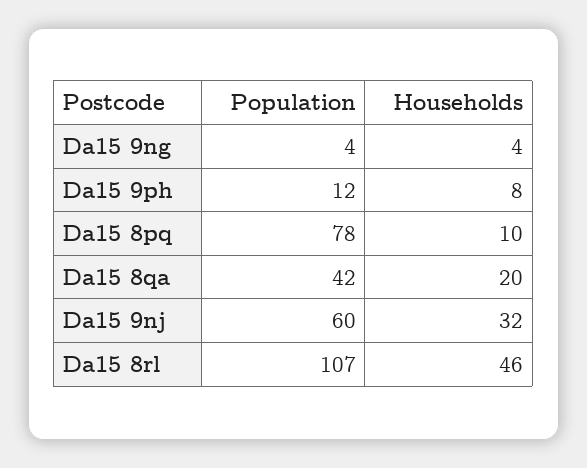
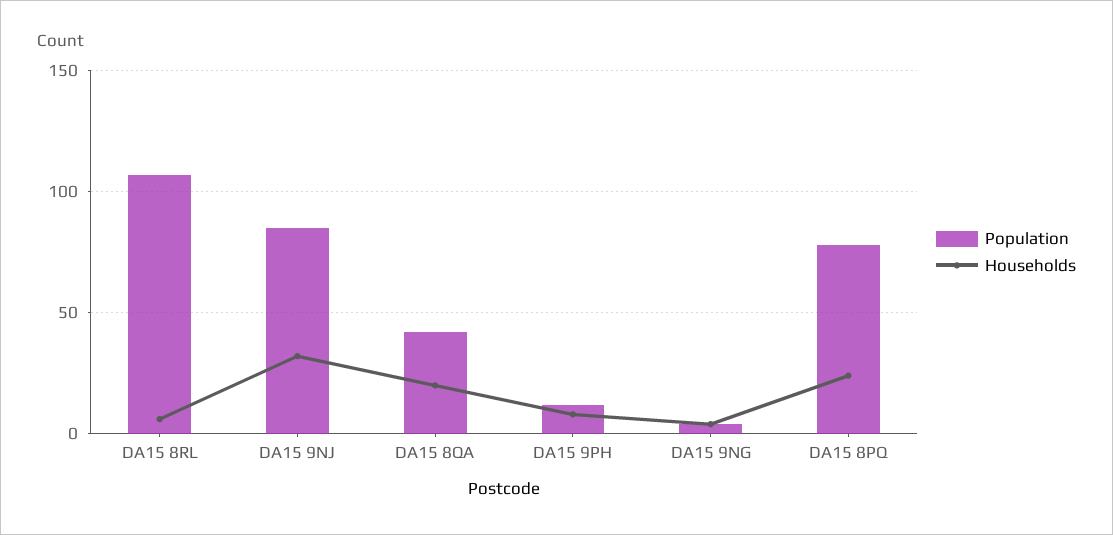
  {
    "Population": {
      "Da15 9ng": 4,
      "Da15 9ph": 12,
      "Da15 8pq": 78,
      "Da15 8qa": 42,
-     "Da15 9nj": 60,
+     "Da15 9nj": 85,
      "Da15 8rl": 107
    },
    "Households": {
      "Da15 9ng": 4,
      "Da15 9ph": 8,
-     "Da15 8pq": 10,
+     "Da15 8pq": 25,
      "Da15 8qa": 20,
      "Da15 9nj": 32,
-     "Da15 8rl": 46
+     "Da15 8rl": 5
    }
  }

